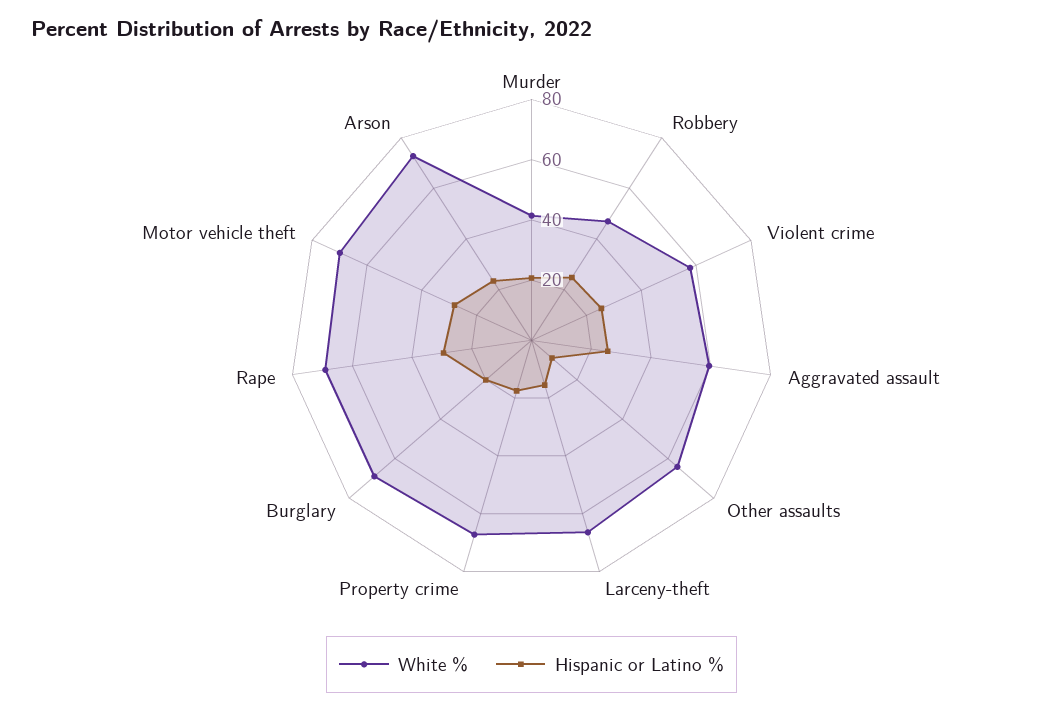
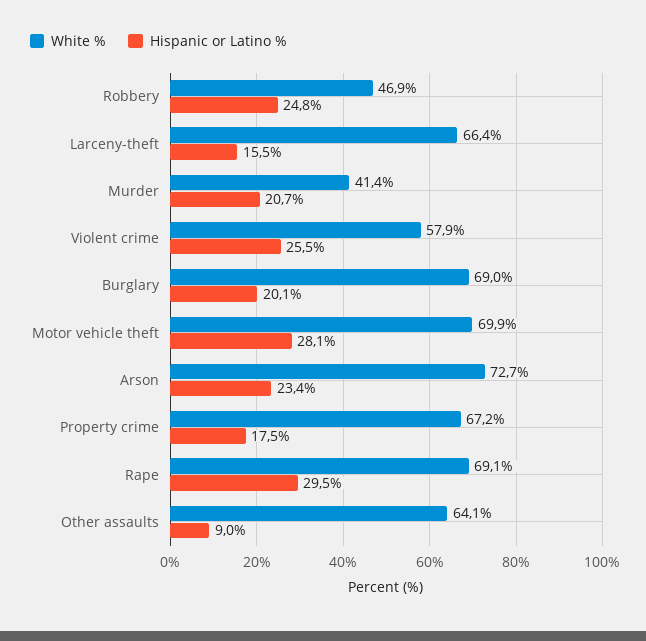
  {
    "White %": {
      "Murder": 41.4,
      "Robbery": 46.9,
      "Violent crime": 57.9,
-     "Aggravated assault": 60,
      "Other assaults": 64.1,
      "Larceny-theft": 66.4,
      "Property crime": 67.2,
      "Burglary": 69,
      "Rape": 69.1,
      "Motor vehicle theft": 69.9,
      "Arson": 72.7
    },
    "Hispanic or Latino %": {
      "Murder": 20.7,
      "Robbery": 24.8,
      "Violent crime": 25.5,
-     "Aggravated assault": 25,
      "Other assaults": 9,
      "Larceny-theft": 15.5,
      "Property crime": 17.5,
      "Burglary": 20.1,
      "Rape": 29.5,
      "Motor vehicle theft": 28.1,
      "Arson": 23.4
    }
  }

